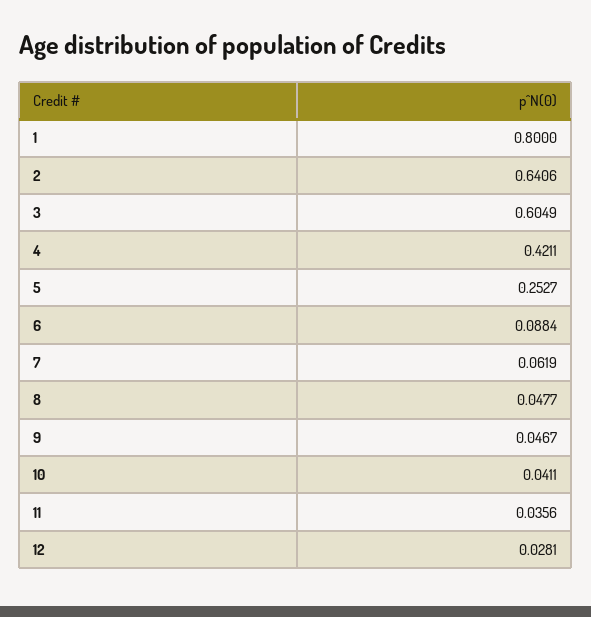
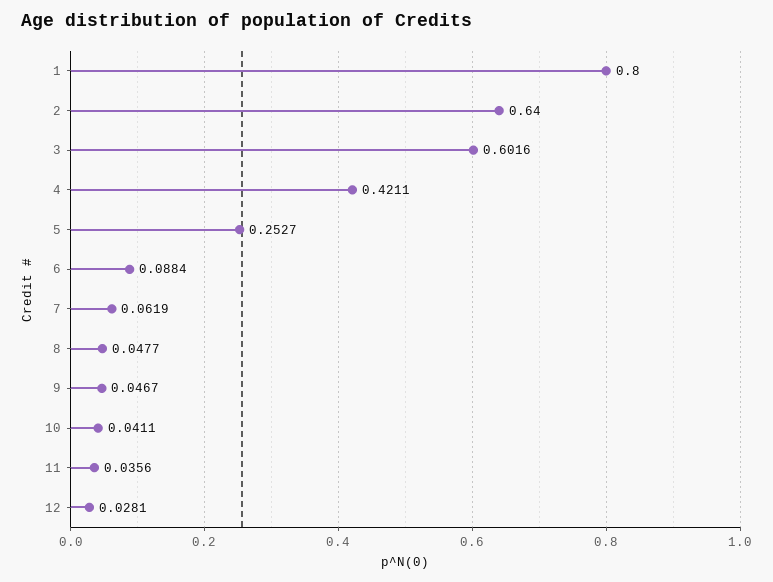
  {
    "1": 0.8,
-   "2": 0.6406,
+   "2": 0.64,
-   "3": 0.6049,
+   "3": 0.6016,
    "4": 0.4211,
    "5": 0.2527,
    "6": 0.0884,
    "7": 0.0619,
    "8": 0.0477,
    "9": 0.0467,
    "10": 0.0411,
    "11": 0.0356,
    "12": 0.0281
  }

